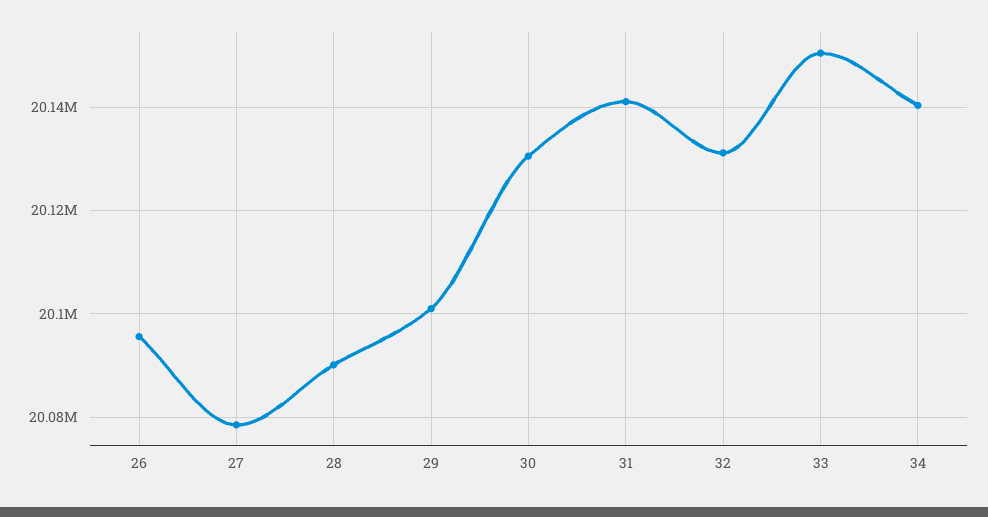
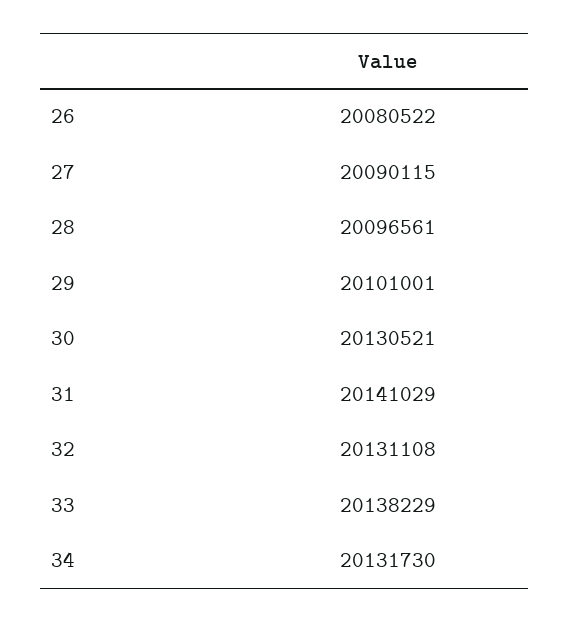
  {
-   "26": 20096000,
+   "26": 20080522,
-   "27": 20078000,
+   "27": 20090115,
-   "28": 20090000,
+   "28": 20096561,
    "29": 20101001,
    "30": 20130521,
    "31": 20141029,
    "32": 20131108,
-   "33": 20150000,
+   "33": 20138229,
-   "34": 20140000
+   "34": 20131730
  }

